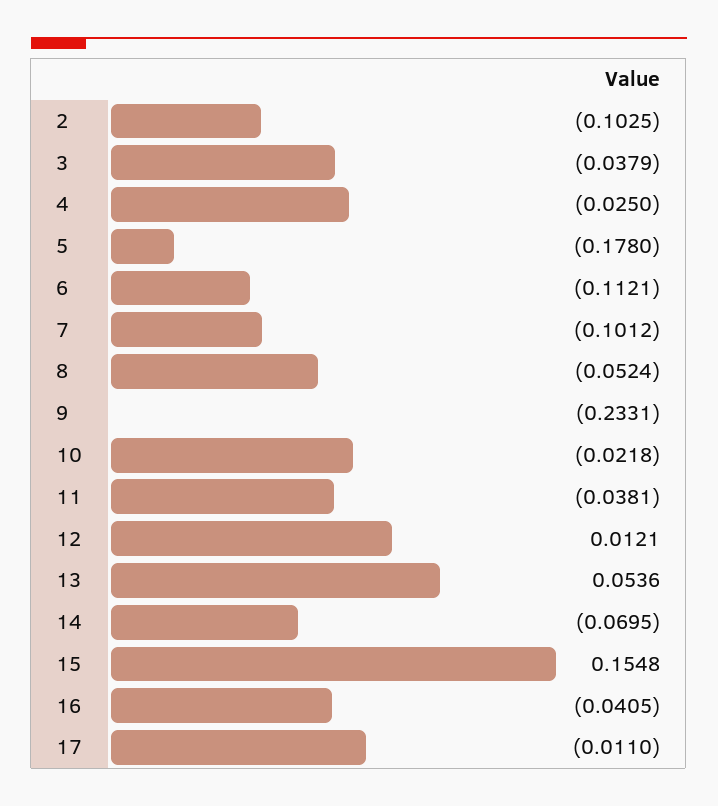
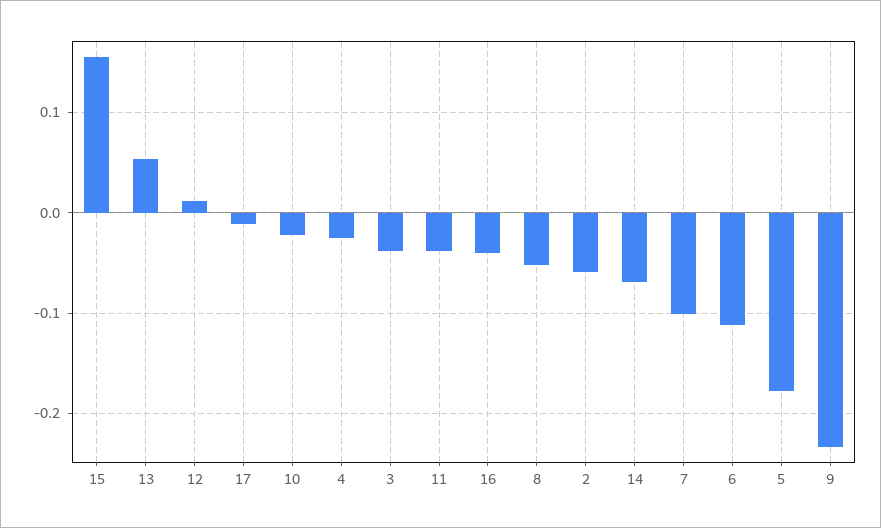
  {
-   "2": -0.1025,
+   "2": -0.06,
    "3": -0.0379,
    "4": -0.025,
    "5": -0.178,
    "6": -0.1121,
    "7": -0.1012,
    "8": -0.0524,
    "9": -0.2331,
    "10": -0.0218,
    "11": -0.0381,
    "12": 0.0121,
    "13": 0.0536,
    "14": -0.0695,
    "15": 0.1548,
    "16": -0.0405,
    "17": -0.011
  }

